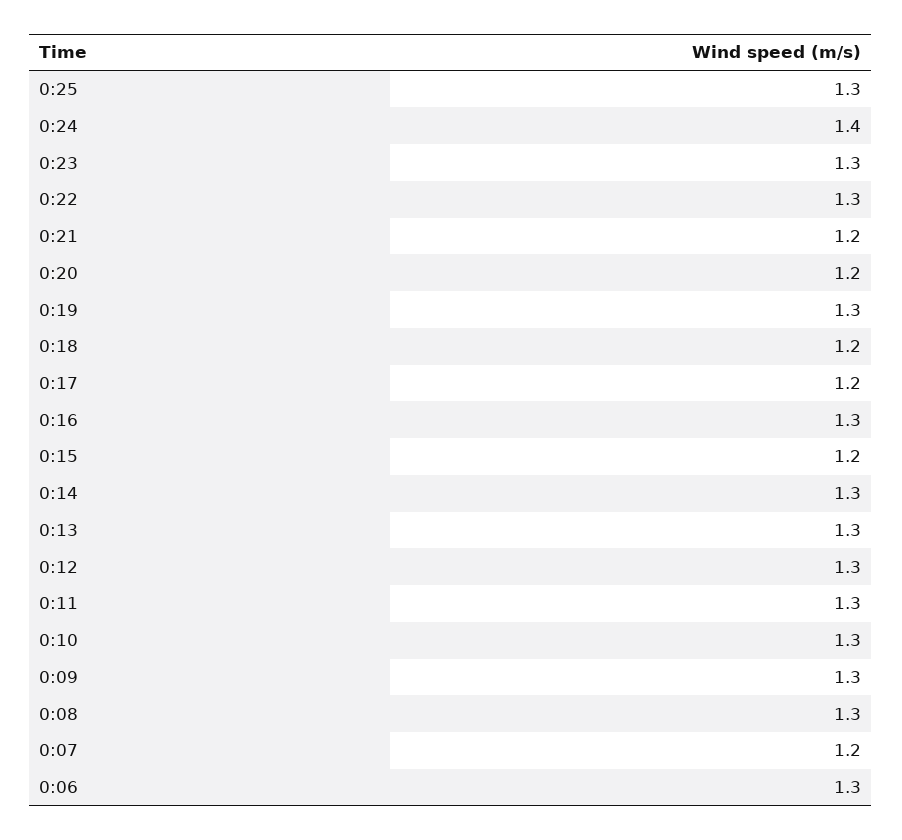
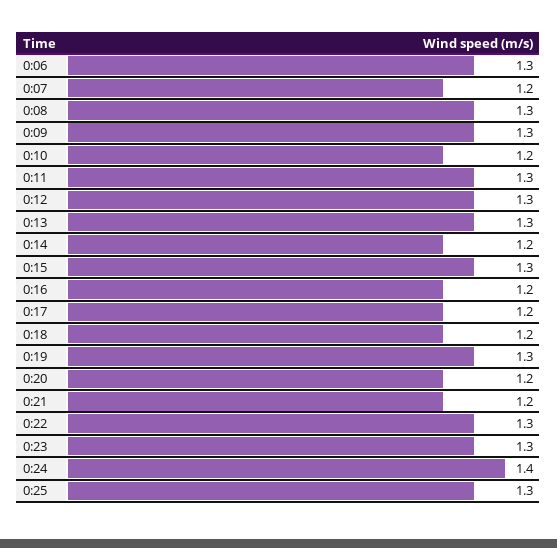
  {
    "0:25": 1.3,
    "0:24": 1.4,
    "0:23": 1.3,
    "0:22": 1.3,
    "0:21": 1.2,
    "0:20": 1.2,
    "0:19": 1.3,
    "0:18": 1.2,
    "0:17": 1.2,
-   "0:16": 1.3,
+   "0:16": 1.2,
-   "0:15": 1.2,
+   "0:15": 1.3,
-   "0:14": 1.3,
+   "0:14": 1.2,
    "0:13": 1.3,
    "0:12": 1.3,
    "0:11": 1.3,
-   "0:10": 1.3,
+   "0:10": 1.2,
    "0:09": 1.3,
    "0:08": 1.3,
    "0:07": 1.2,
    "0:06": 1.3
  }

